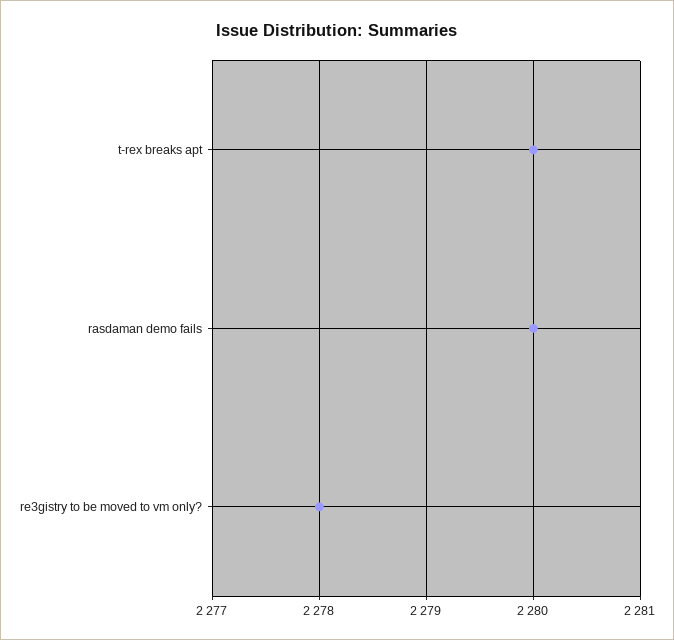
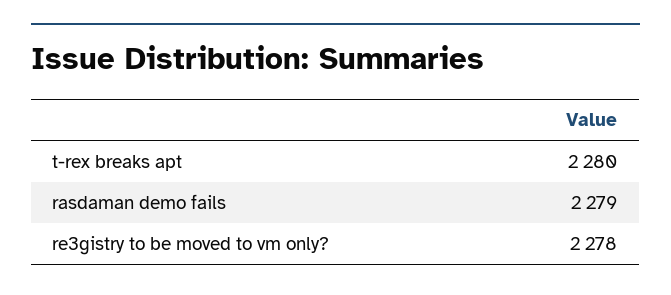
  {
    "t-rex breaks apt": 2280,
-   "rasdaman demo fails": 2280,
+   "rasdaman demo fails": 2279,
    "re3gistry to be moved to vm only?": 2278
  }

